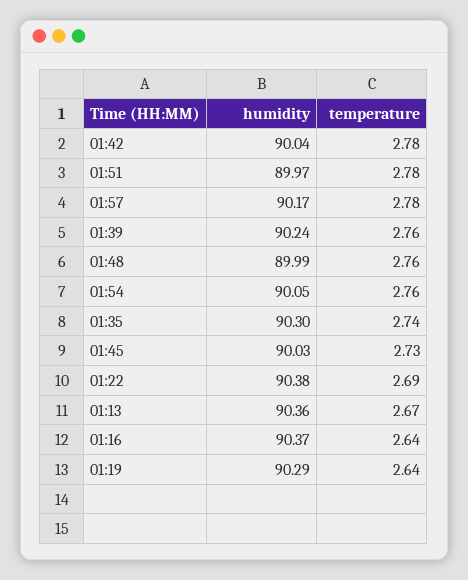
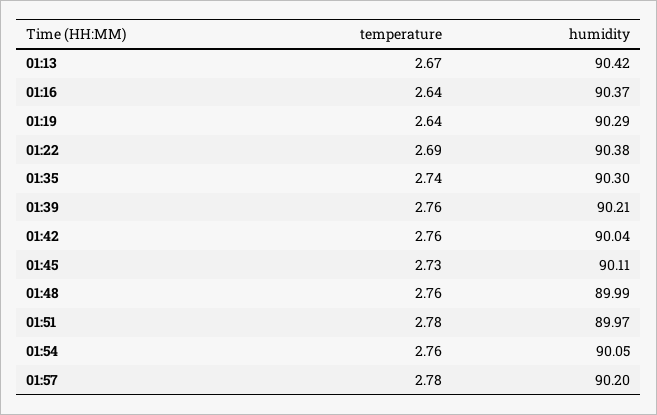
  {
    "humidity": {
      "01:42": 90.04,
      "01:51": 89.97,
-     "01:57": 90.17,
+     "01:57": 90.2,
-     "01:39": 90.24,
+     "01:39": 90.21,
      "01:48": 89.99,
      "01:54": 90.05,
      "01:35": 90.3,
-     "01:45": 90.03,
+     "01:45": 90.11,
      "01:22": 90.38,
-     "01:13": 90.36,
+     "01:13": 90.42,
      "01:16": 90.37,
      "01:19": 90.29
    },
    "temperature": {
-     "01:42": 2.78,
+     "01:42": 2.76,
      "01:51": 2.78,
      "01:57": 2.78,
      "01:39": 2.76,
      "01:48": 2.76,
      "01:54": 2.76,
      "01:35": 2.74,
      "01:45": 2.73,
      "01:22": 2.69,
      "01:13": 2.67,
      "01:16": 2.64,
      "01:19": 2.64
    }
  }

